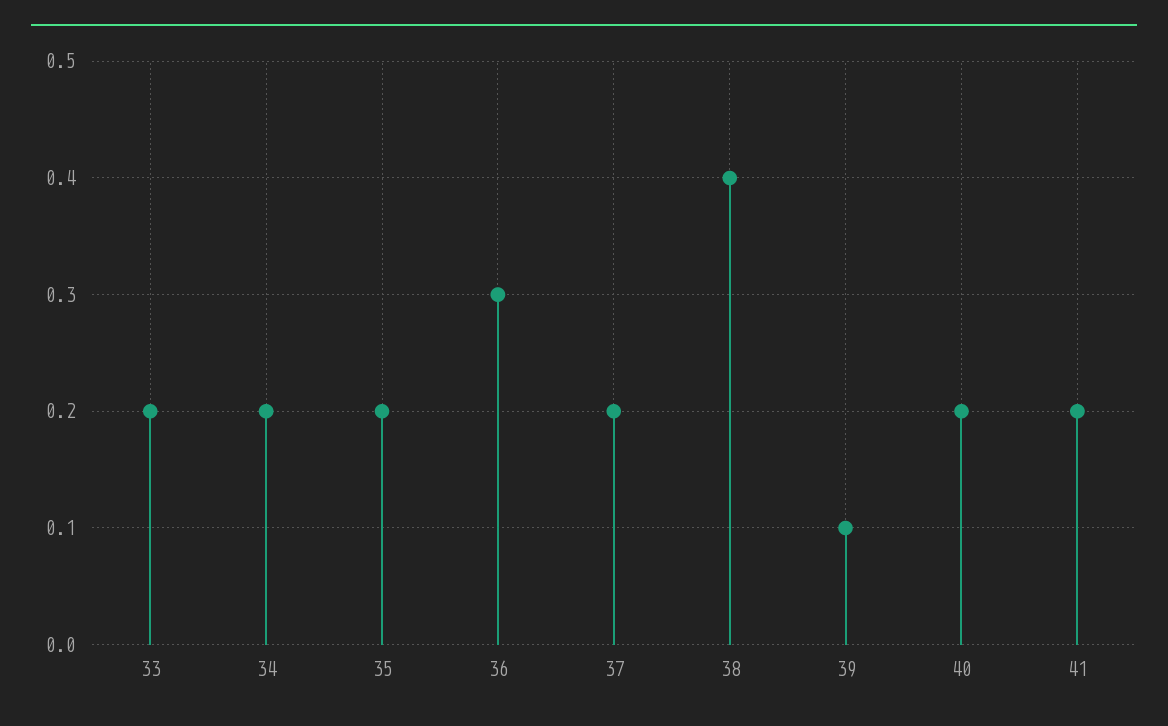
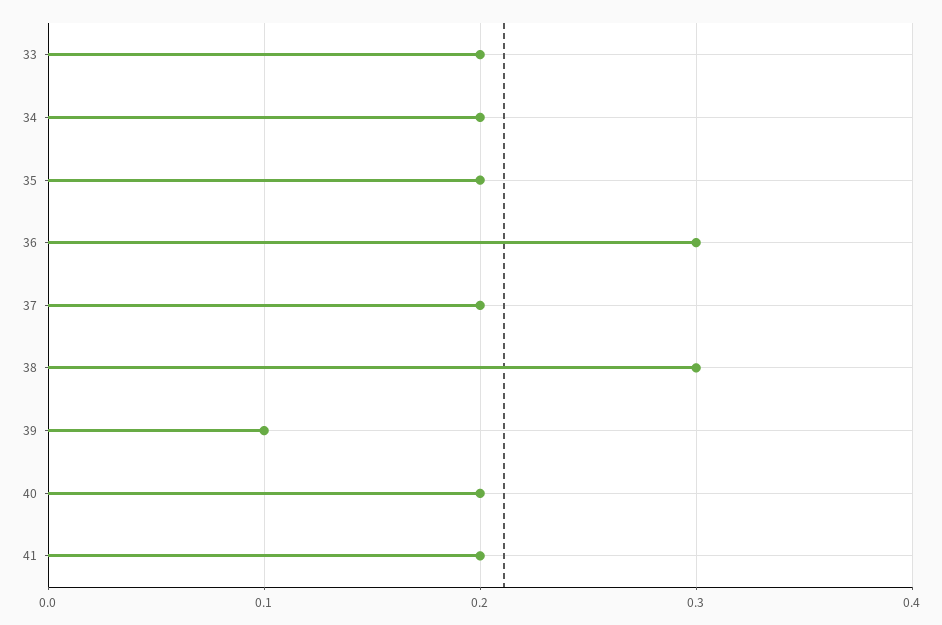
  {
    "33": 0.2,
    "34": 0.2,
    "35": 0.2,
    "36": 0.3,
    "37": 0.2,
-   "38": 0.4,
+   "38": 0.3,
    "39": 0.1,
    "40": 0.2,
    "41": 0.2
  }

